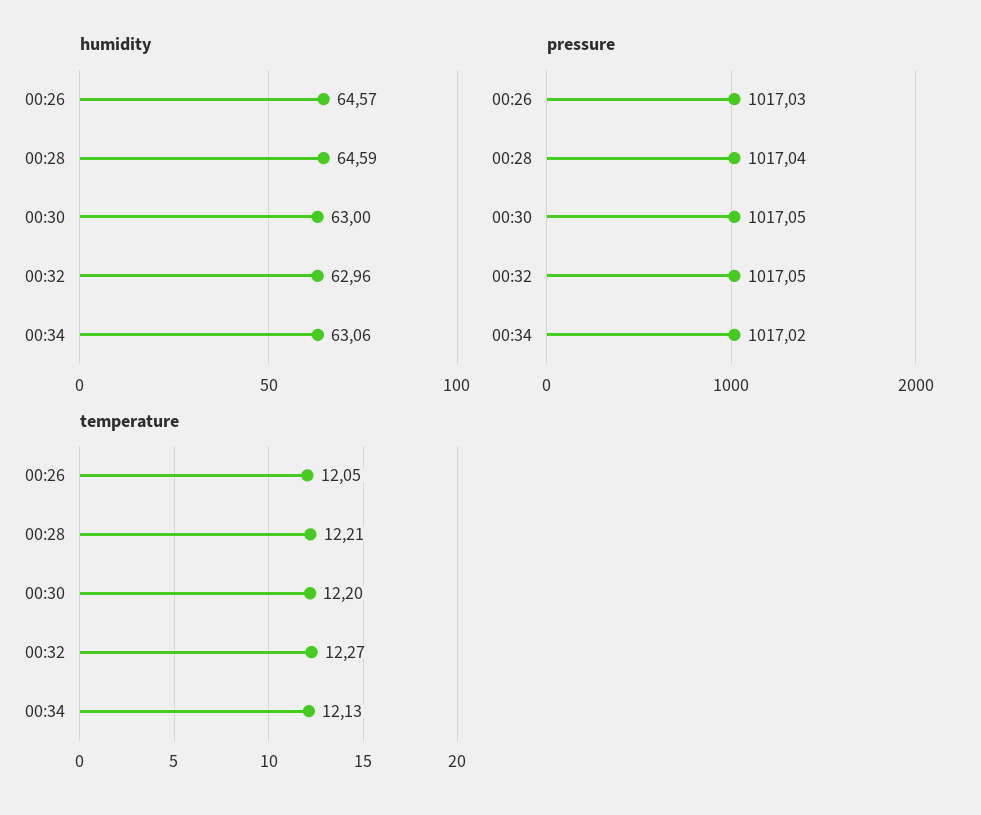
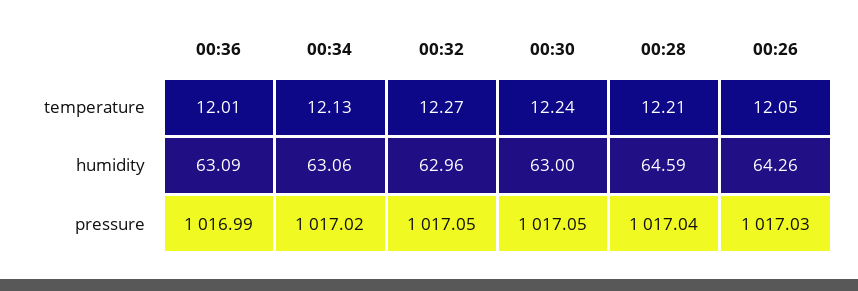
  {
    "humidity": {
-     "00:26": 64.57,
+     "00:26": 64.26,
      "00:28": 64.59,
      "00:30": 63,
      "00:32": 62.96,
-     "00:34": 63.06
+     "00:34": 63.06,
+     "00:36": 63.09
    },
    "pressure": {
      "00:26": 1017.03,
      "00:28": 1017.04,
      "00:30": 1017.05,
      "00:32": 1017.05,
-     "00:34": 1017.02
+     "00:34": 1017.02,
+     "00:36": 1016.99
    },
    "temperature": {
      "00:26": 12.05,
      "00:28": 12.21,
-     "00:30": 12.2,
+     "00:30": 12.24,
      "00:32": 12.27,
-     "00:34": 12.13
+     "00:34": 12.13,
+     "00:36": 12.01
    }
  }

